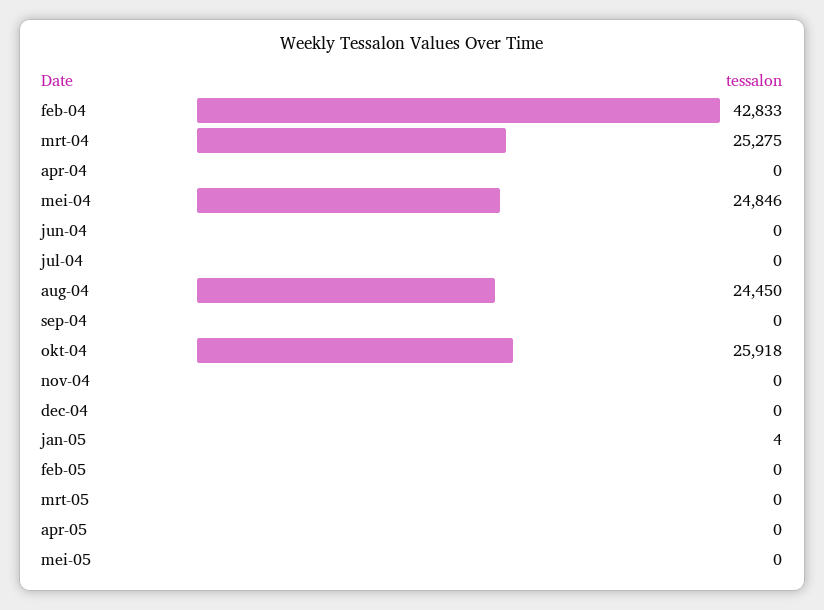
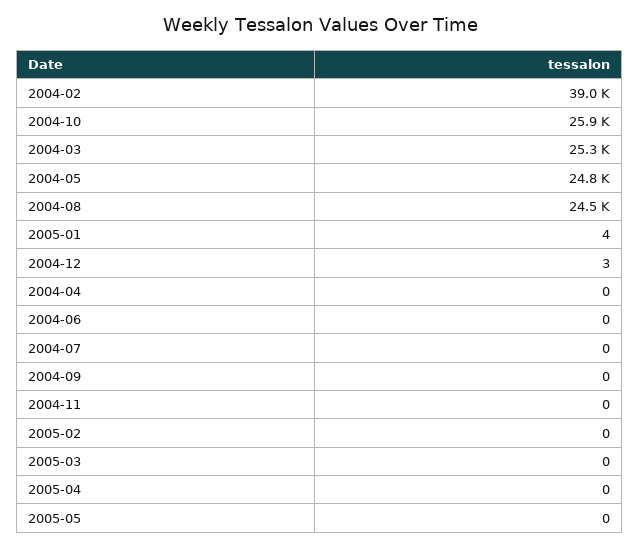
  {
-   "feb-04": 42833,
+   "feb-04": 39000,
    "mrt-04": 25275,
    "apr-04": 0,
    "mei-04": 24846,
    "jun-04": 0,
    "jul-04": 0,
    "aug-04": 24450,
    "sep-04": 0,
    "okt-04": 25918,
    "nov-04": 0,
-   "dec-04": 0,
+   "dec-04": 3,
    "jan-05": 4,
    "feb-05": 0,
    "mrt-05": 0,
    "apr-05": 0,
    "mei-05": 0
  }

